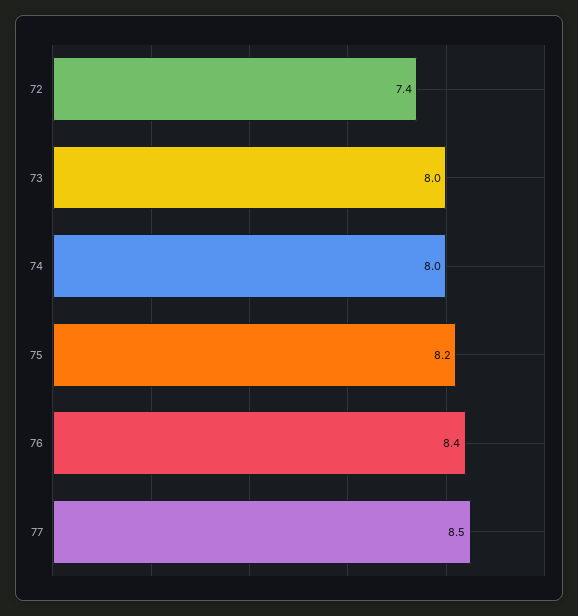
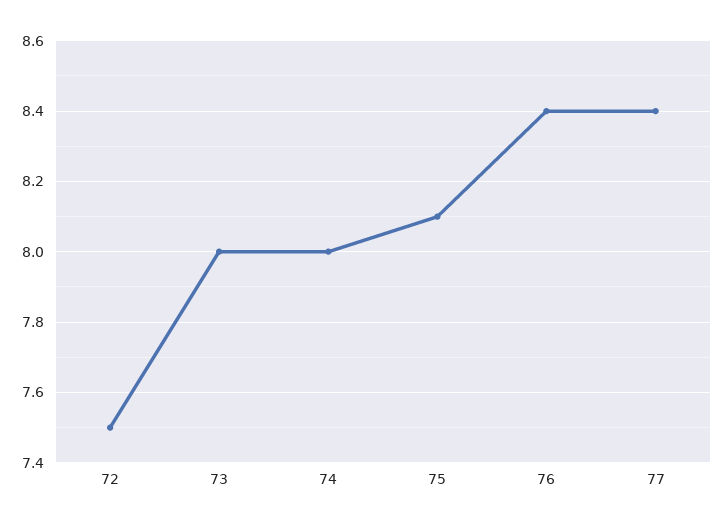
  {
-   "72": 7.4,
+   "72": 7.5,
    "73": 8,
    "74": 8,
-   "75": 8.2,
+   "75": 8.1,
    "76": 8.4,
-   "77": 8.5
+   "77": 8.4
  }

